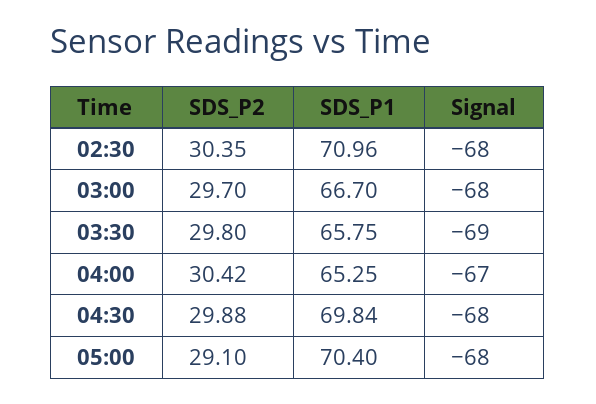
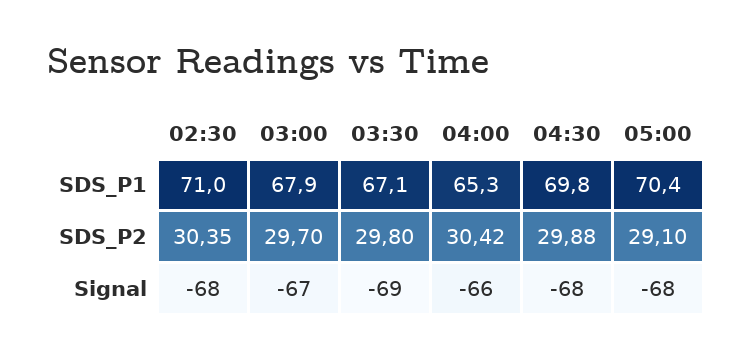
  {
    "SDS_P2": {
      "02:30": 30.35,
      "03:00": 29.7,
      "03:30": 29.8,
      "04:00": 30.42,
      "04:30": 29.88,
      "05:00": 29.1
    },
    "SDS_P1": {
      "02:30": 70.96,
-     "03:00": 66.7,
+     "03:00": 67.9,
-     "03:30": 65.75,
+     "03:30": 67.1,
      "04:00": 65.25,
      "04:30": 69.84,
      "05:00": 70.4
    },
    "Signal": {
      "02:30": -68,
-     "03:00": -68,
+     "03:00": -67,
      "03:30": -69,
-     "04:00": -67,
+     "04:00": -66,
      "04:30": -68,
      "05:00": -68
    }
  }

